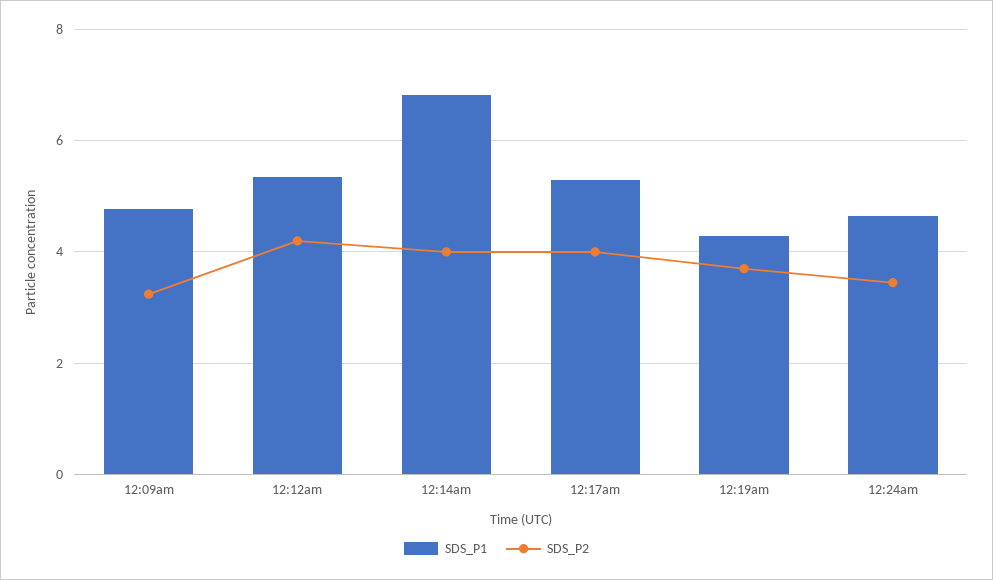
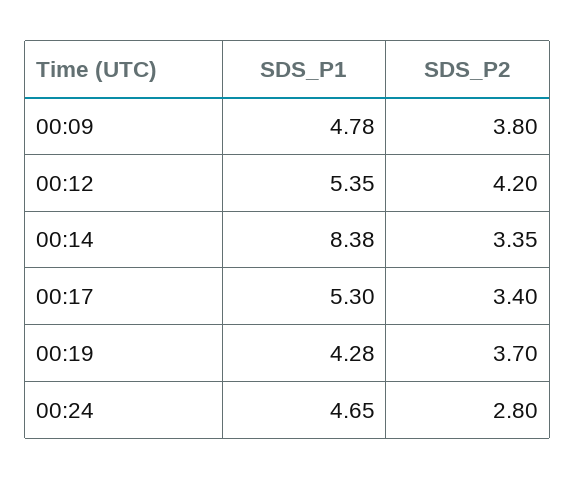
  {
    "SDS_P1": {
      "12:09am": 4.78,
      "12:12am": 5.35,
-     "12:14am": 6.8,
+     "12:14am": 8.38,
      "12:17am": 5.3,
      "12:19am": 4.28,
      "12:24am": 4.65
    },
    "SDS_P2": {
-     "12:09am": 3.2,
+     "12:09am": 3.8,
      "12:12am": 4.2,
-     "12:14am": 4,
+     "12:14am": 3.35,
-     "12:17am": 4,
+     "12:17am": 3.4,
      "12:19am": 3.7,
-     "12:24am": 3.4
+     "12:24am": 2.8
    }
  }

